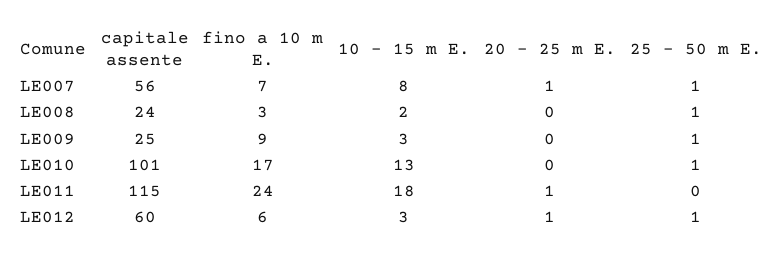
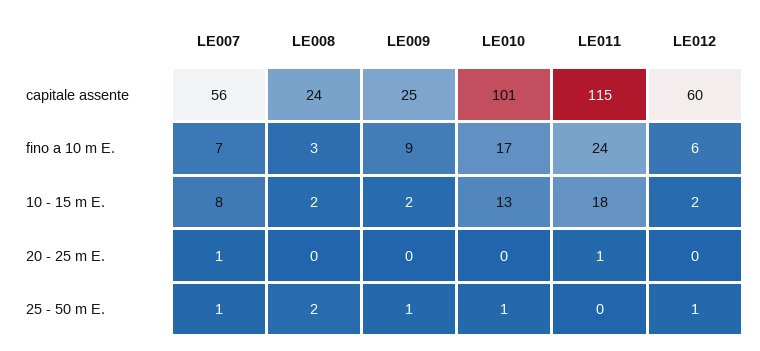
  {
    "capitale assente": {
      "LE007": 56,
      "LE008": 24,
      "LE009": 25,
      "LE010": 101,
      "LE011": 115,
      "LE012": 60
    },
    "fino a 10 m E.": {
      "LE007": 7,
      "LE008": 3,
      "LE009": 9,
      "LE010": 17,
      "LE011": 24,
      "LE012": 6
    },
    "10 - 15 m E.": {
      "LE007": 8,
      "LE008": 2,
-     "LE009": 3,
+     "LE009": 2,
      "LE010": 13,
      "LE011": 18,
-     "LE012": 3
+     "LE012": 2
    },
    "20 - 25 m E.": {
      "LE007": 1,
      "LE008": 0,
      "LE009": 0,
      "LE010": 0,
      "LE011": 1,
-     "LE012": 1
+     "LE012": 0
    },
    "25 - 50 m E.": {
      "LE007": 1,
-     "LE008": 1,
+     "LE008": 2,
      "LE009": 1,
      "LE010": 1,
      "LE011": 0,
      "LE012": 1
    }
  }

